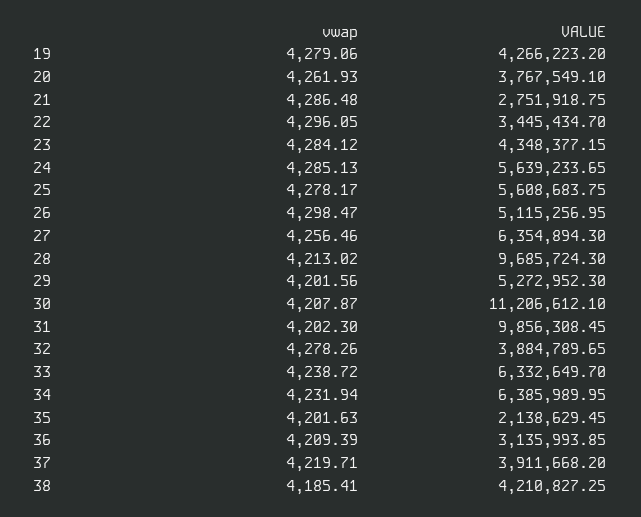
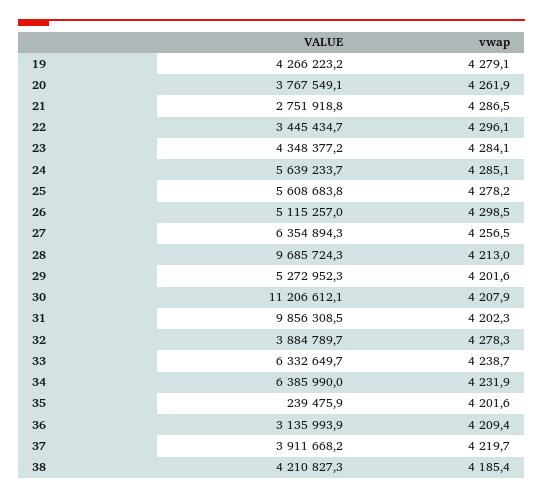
  {
    "vwap": {
      "19": 4279.06,
      "20": 4261.93,
      "21": 4286.48,
      "22": 4296.05,
      "23": 4284.12,
      "24": 4285.13,
      "25": 4278.17,
      "26": 4298.47,
      "27": 4256.46,
      "28": 4213.02,
      "29": 4201.56,
      "30": 4207.87,
      "31": 4202.3,
      "32": 4278.26,
      "33": 4238.72,
      "34": 4231.94,
      "35": 4201.63,
      "36": 4209.39,
      "37": 4219.71,
      "38": 4185.41
    },
    "VALUE": {
      "19": 4266223.2,
      "20": 3767549.1,
      "21": 2751918.75,
      "22": 3445434.7,
      "23": 4348377.15,
      "24": 5639233.65,
      "25": 5608683.75,
      "26": 5115256.95,
      "27": 6354894.3,
      "28": 9685724.3,
      "29": 5272952.3,
      "30": 11206612.1,
      "31": 9856308.45,
      "32": 3884789.65,
      "33": 6332649.7,
      "34": 6385989.95,
-     "35": 2138629.45,
+     "35": 239475.9,
      "36": 3135993.85,
      "37": 3911668.2,
      "38": 4210827.25
    }
  }

